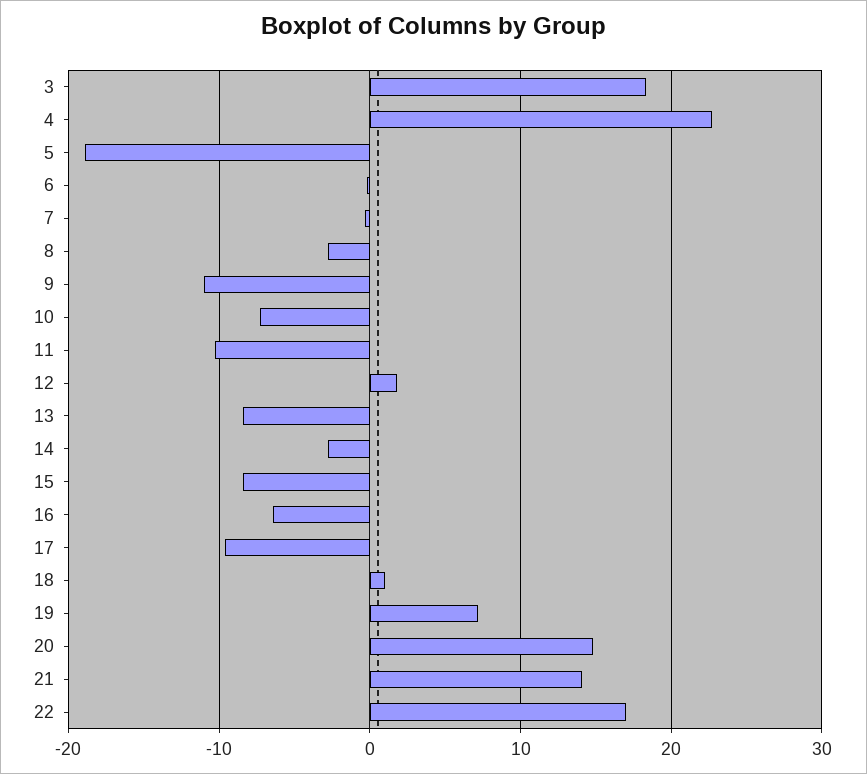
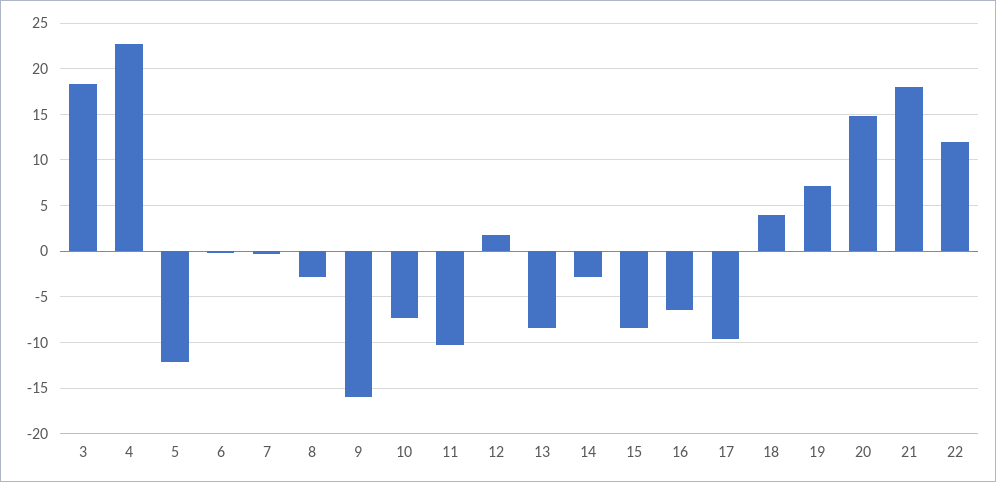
  {
    "3": 18,
    "4": 23,
-   "5": -19,
+   "5": -12,
    "6": 0,
    "7": 0,
    "8": -3,
-   "9": -11,
+   "9": -16,
    "10": -7,
    "11": -10,
    "12": 2,
    "13": -8,
    "14": -3,
    "15": -8,
    "16": -6,
    "17": -10,
-   "18": 1,
+   "18": 4,
    "19": 7,
    "20": 15,
-   "21": 14,
+   "21": 18,
-   "22": 17
+   "22": 12
  }

